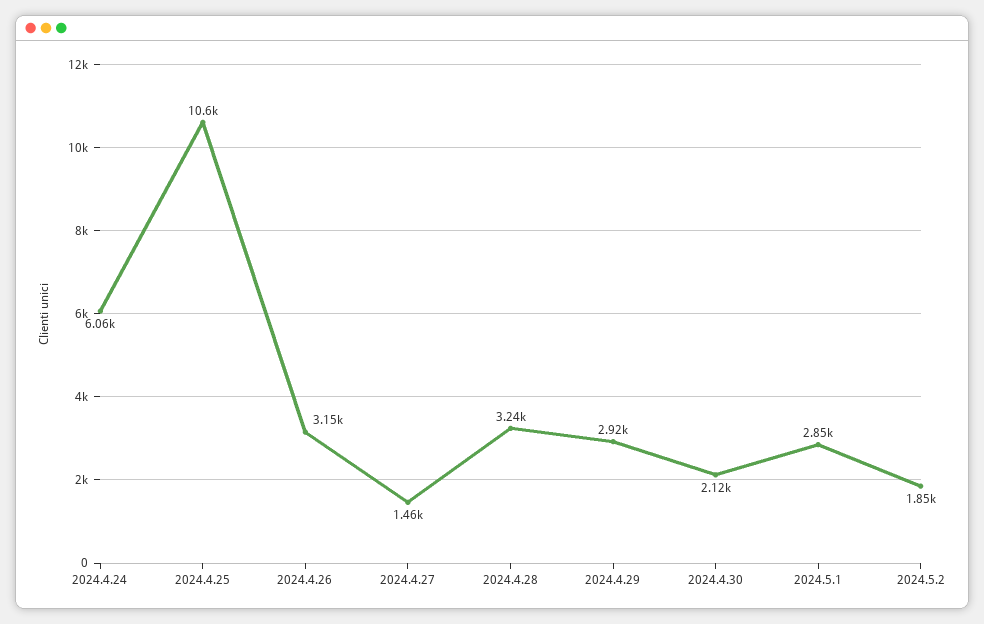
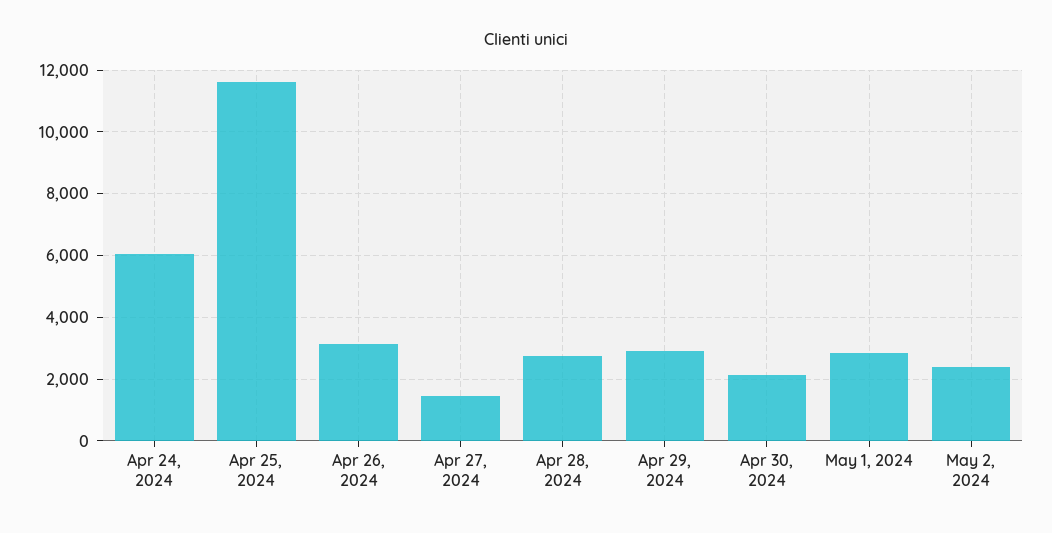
  {
    "2024.4.24": 6060,
-   "2024.4.25": 10600,
+   "2024.4.25": 11600,
    "2024.4.26": 3150,
    "2024.4.27": 1460,
-   "2024.4.28": 3240,
+   "2024.4.28": 2800,
    "2024.4.29": 2920,
    "2024.4.30": 2120,
    "2024.5.1": 2850,
-   "2024.5.2": 1850
+   "2024.5.2": 2400
  }

